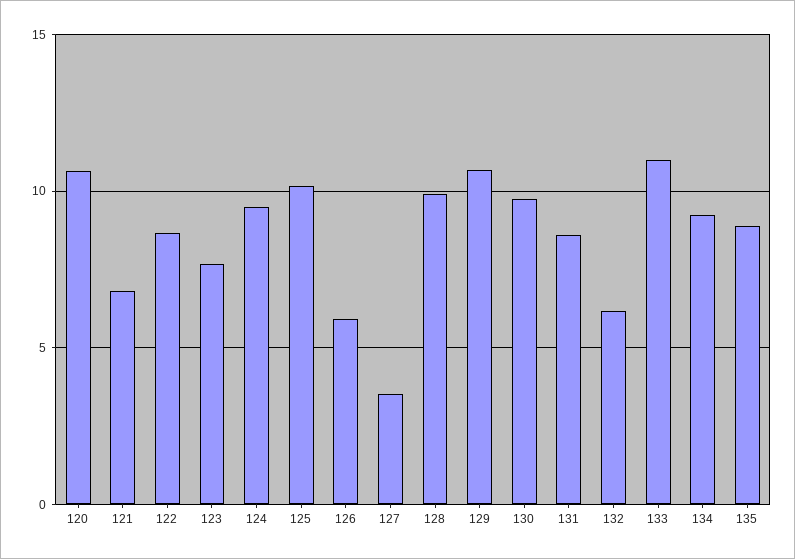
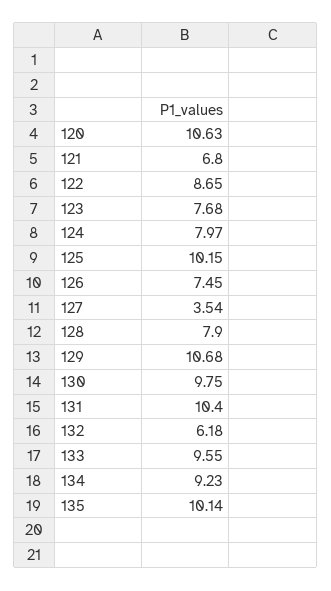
  {
    "120": 10.63,
    "121": 6.8,
    "122": 8.65,
    "123": 7.68,
-   "124": 9.5,
+   "124": 7.97,
    "125": 10.15,
-   "126": 6,
+   "126": 7.45,
    "127": 3.54,
-   "128": 10,
+   "128": 7.9,
    "129": 10.68,
    "130": 9.75,
-   "131": 8.5,
+   "131": 10.4,
    "132": 6.18,
-   "133": 11,
+   "133": 9.55,
    "134": 9.23,
-   "135": 9
+   "135": 10.14
  }

